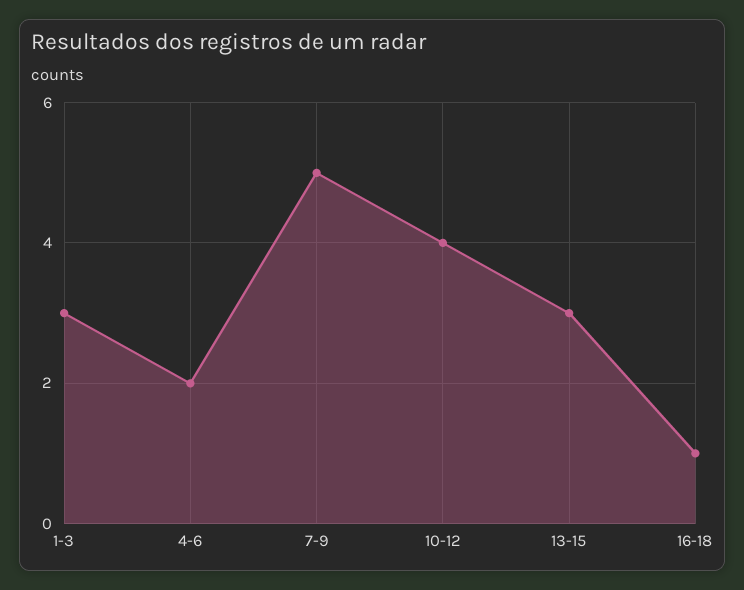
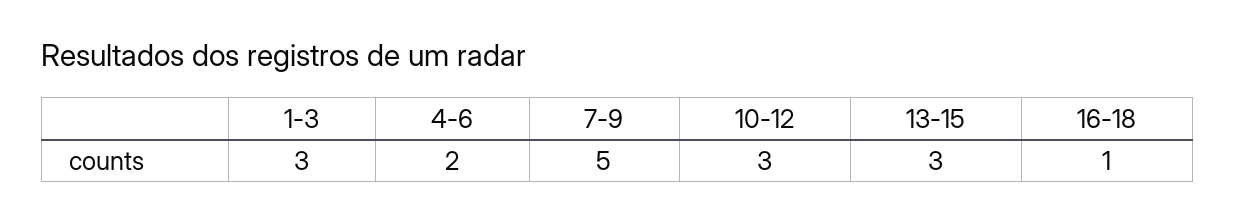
  {
    "1-3": 3,
    "4-6": 2,
    "7-9": 5,
-   "10-12": 4,
+   "10-12": 3,
    "13-15": 3,
    "16-18": 1
  }

